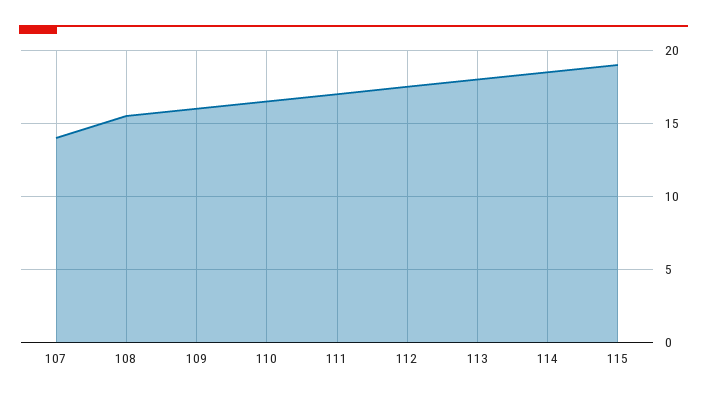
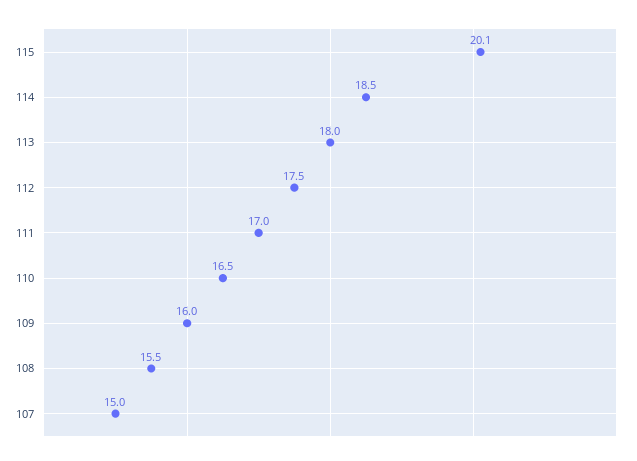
  {
-   "107": 14,
+   "107": 15,
    "108": 15.5,
    "109": 16,
    "110": 16.5,
    "111": 17,
    "112": 17.5,
    "113": 18,
    "114": 18.5,
-   "115": 19
+   "115": 20.1
  }

